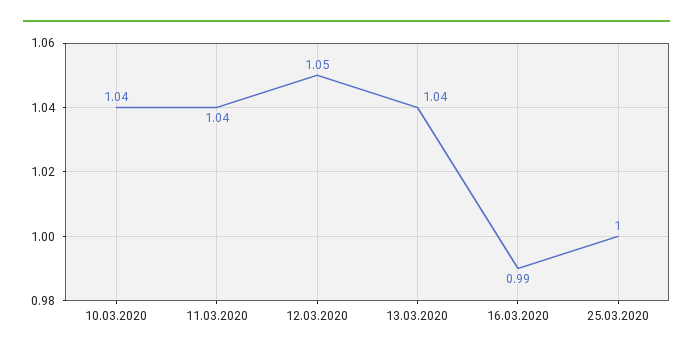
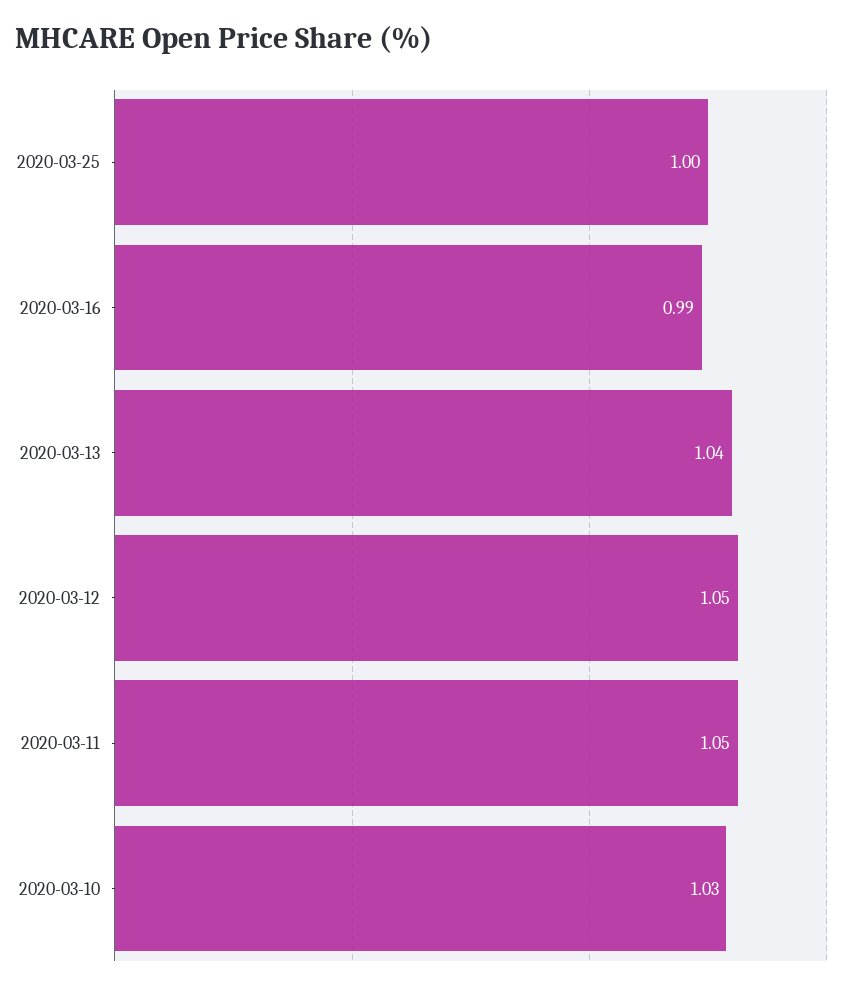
  {
-   "10.03.2020": 1.04,
+   "10.03.2020": 1.03,
-   "11.03.2020": 1.04,
+   "11.03.2020": 1.05,
    "12.03.2020": 1.05,
    "13.03.2020": 1.04,
    "16.03.2020": 0.99,
    "25.03.2020": 1
  }

